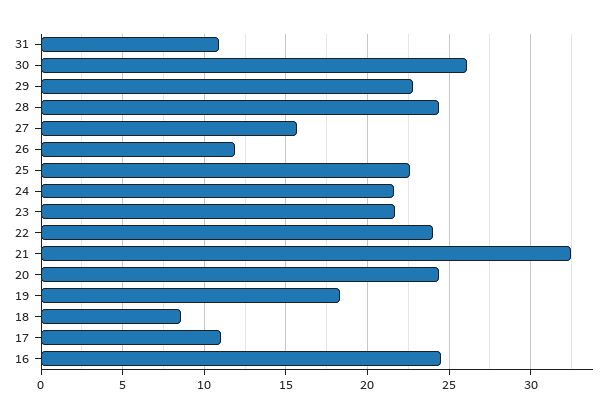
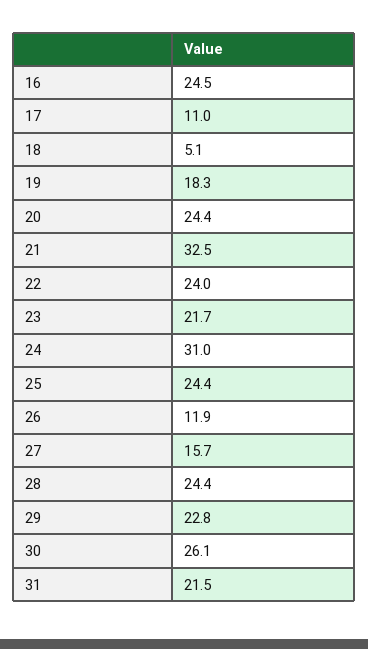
  {
-   "31": 11,
+   "31": 21.5,
    "30": 26.1,
    "29": 22.8,
    "28": 24.4,
    "27": 15.7,
    "26": 11.9,
-   "25": 22.5,
+   "25": 24.4,
-   "24": 21.5,
+   "24": 31,
    "23": 21.7,
    "22": 24,
    "21": 32.5,
    "20": 24.4,
    "19": 18.3,
-   "18": 8.5,
+   "18": 5.1,
    "17": 11,
    "16": 24.5
  }

